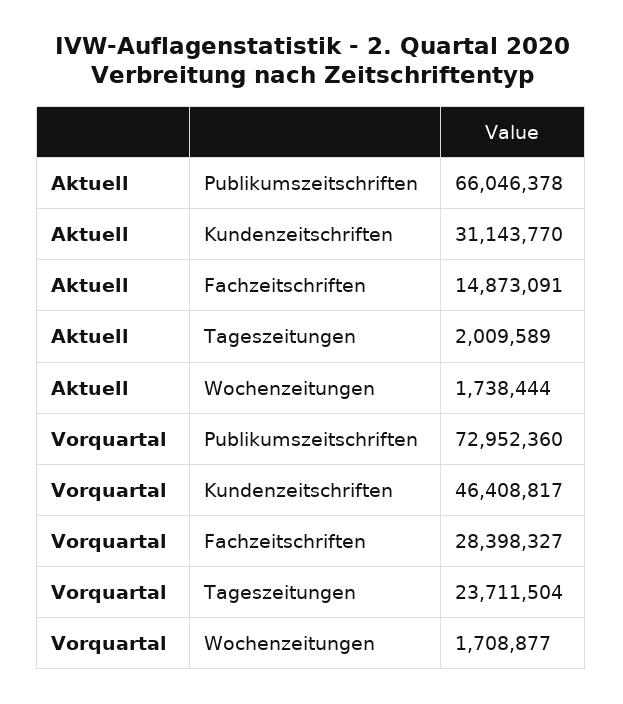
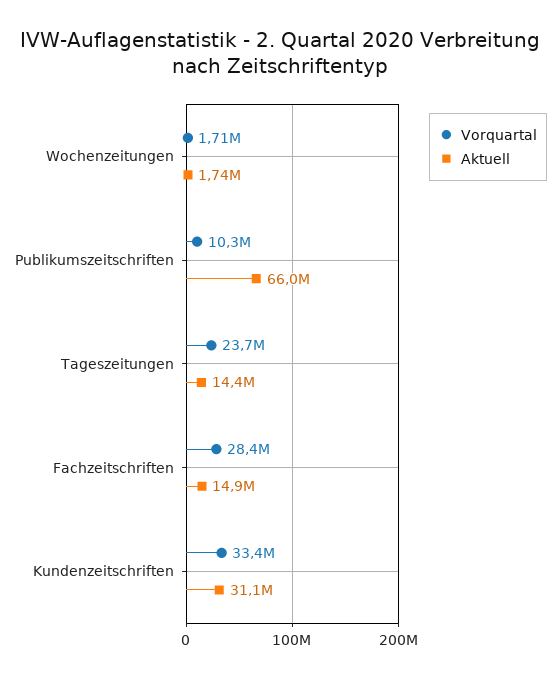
  {
    "Aktuell": {
      "Publikumszeitschriften": 66046378,
      "Kundenzeitschriften": 31143770,
      "Fachzeitschriften": 14873091,
-     "Tageszeitungen": 2009589,
+     "Tageszeitungen": 14400000,
      "Wochenzeitungen": 1738444
    },
    "Vorquartal": {
-     "Publikumszeitschriften": 72952360,
+     "Publikumszeitschriften": 10300000,
-     "Kundenzeitschriften": 46408817,
+     "Kundenzeitschriften": 33400000,
      "Fachzeitschriften": 28398327,
      "Tageszeitungen": 23711504,
      "Wochenzeitungen": 1708877
    }
  }

